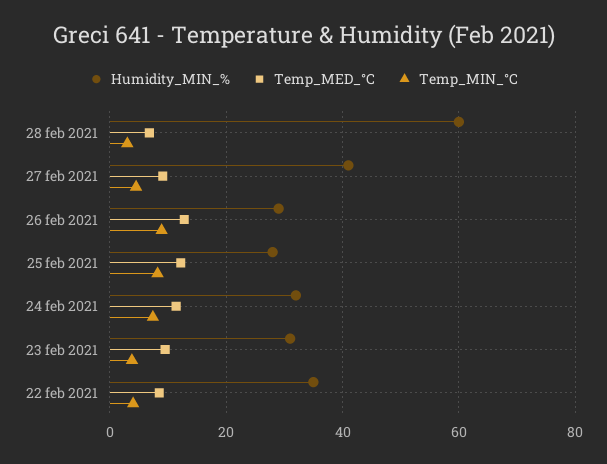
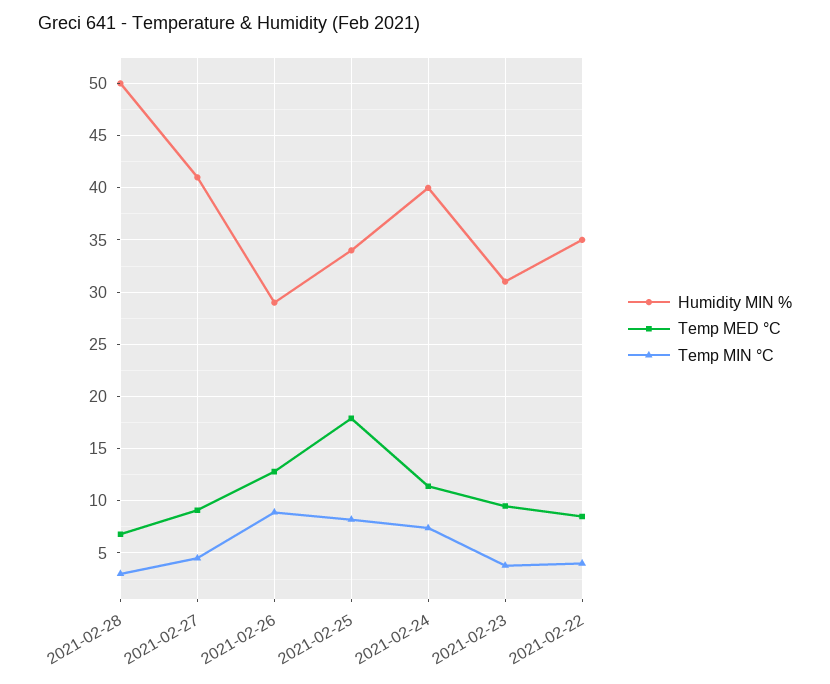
  {
    "Humidity_MIN_%": {
-     "28 feb 2021": 60,
+     "28 feb 2021": 50,
      "27 feb 2021": 41,
      "26 feb 2021": 29,
-     "25 feb 2021": 28,
+     "25 feb 2021": 34,
-     "24 feb 2021": 32,
+     "24 feb 2021": 40,
      "23 feb 2021": 31,
      "22 feb 2021": 35
    },
    "Temp_MED_°C": {
      "28 feb 2021": 7,
      "27 feb 2021": 9,
      "26 feb 2021": 13,
-     "25 feb 2021": 12,
+     "25 feb 2021": 18,
      "24 feb 2021": 11,
      "23 feb 2021": 10,
      "22 feb 2021": 9
    },
    "Temp_MIN_°C": {
      "28 feb 2021": 3,
      "27 feb 2021": 5,
      "26 feb 2021": 9,
      "25 feb 2021": 8,
      "24 feb 2021": 7,
      "23 feb 2021": 4,
      "22 feb 2021": 4
    }
  }

